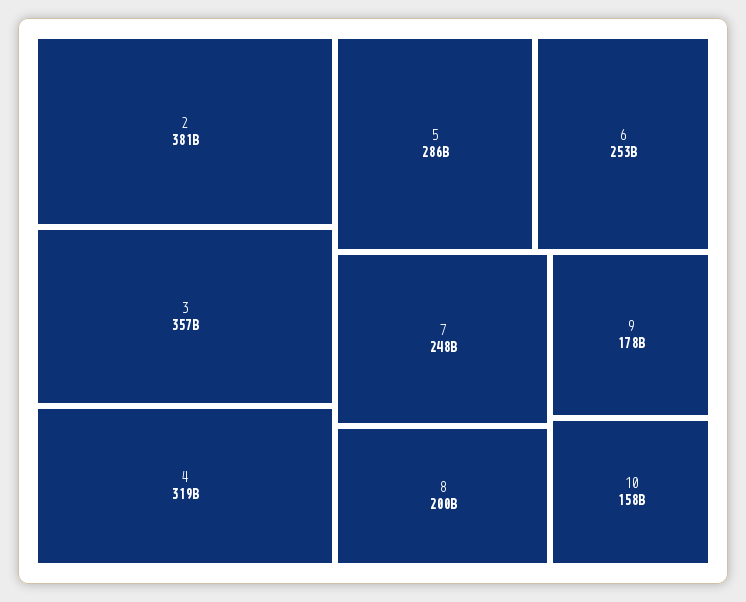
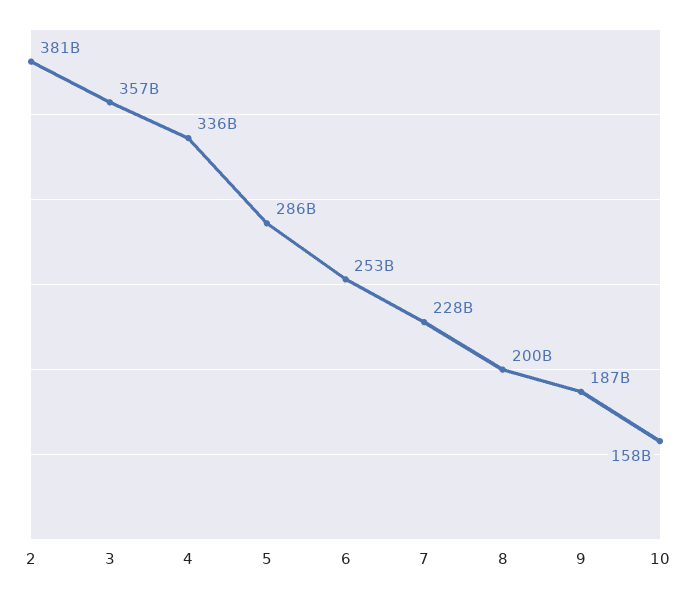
  {
    "2": 381000000000,
    "3": 357000000000,
-   "4": 319000000000,
+   "4": 336000000000,
    "5": 286000000000,
    "6": 253000000000,
-   "7": 248000000000,
+   "7": 228000000000,
    "8": 200000000000,
-   "9": 178000000000,
+   "9": 187000000000,
    "10": 158000000000
  }

